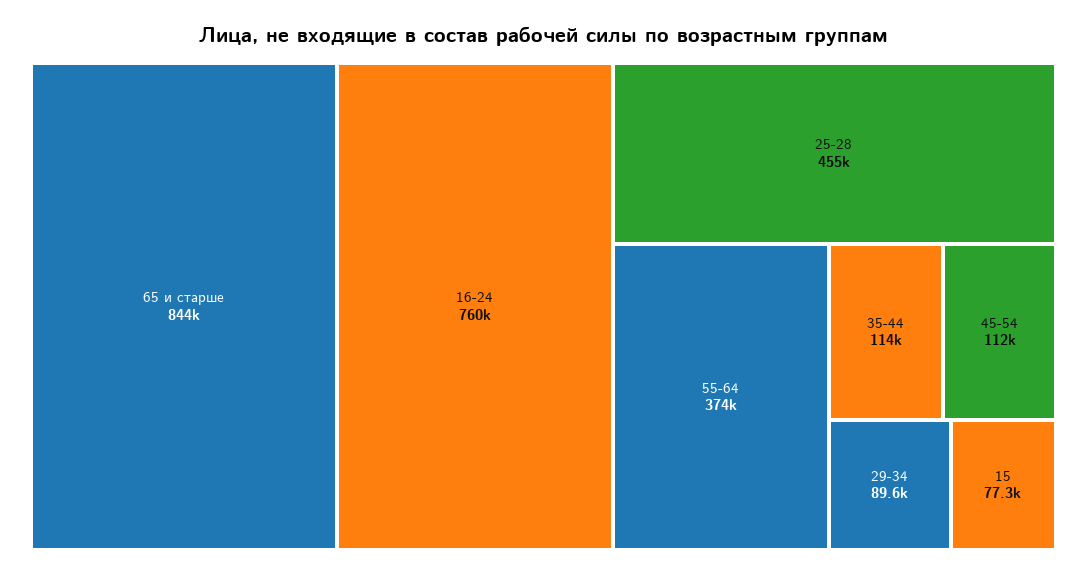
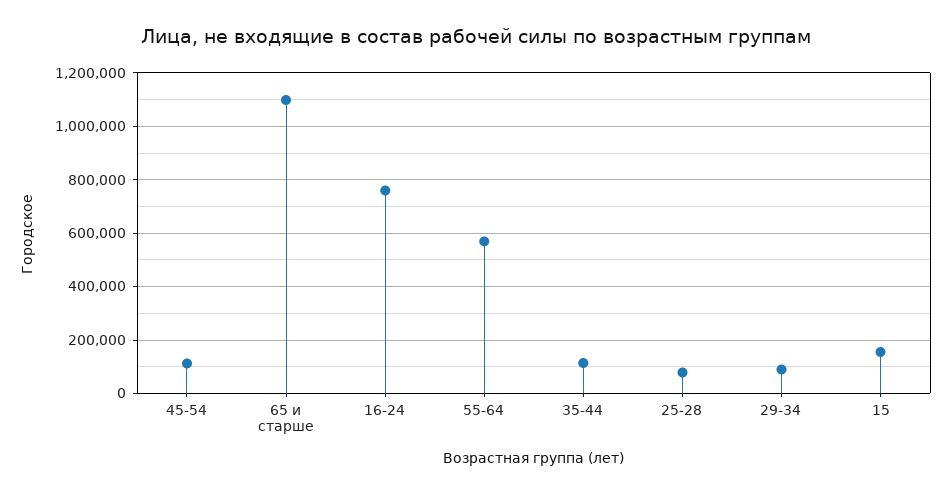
  {
-   "65 и старше": 844000,
+   "65 и старше": 1100000,
    "16-24": 760000,
-   "25-28": 455000,
+   "25-28": 75000,
-   "55-64": 374000,
+   "55-64": 575000,
    "35-44": 114000,
    "45-54": 112000,
    "29-34": 89600,
-   "15": 77300
+   "15": 150000
  }

